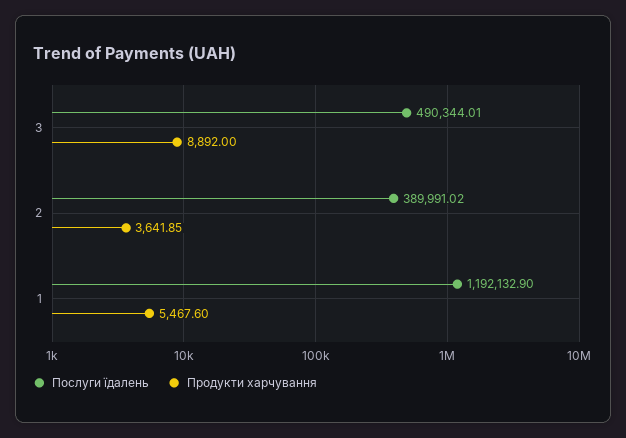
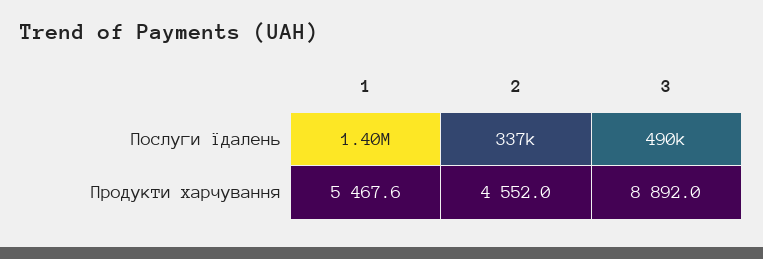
  {
    "Послуги їдалень": {
      "3": 490344.01,
-     "2": 389991.02,
+     "2": 337000,
-     "1": 1192132.9
+     "1": 1400000
    },
    "Продукти харчування": {
      "3": 8892,
-     "2": 3641.85,
+     "2": 4552,
      "1": 5467.6
    }
  }

